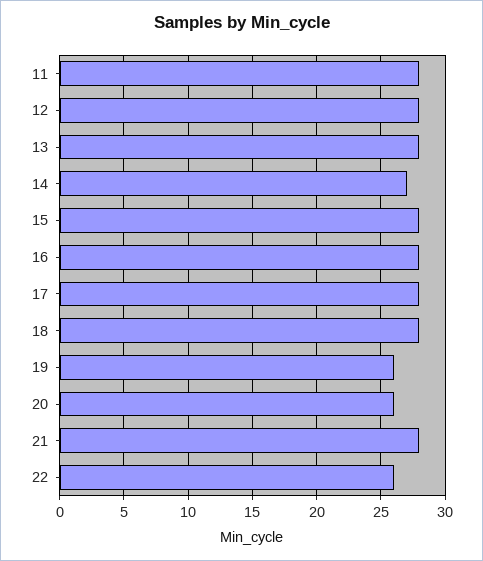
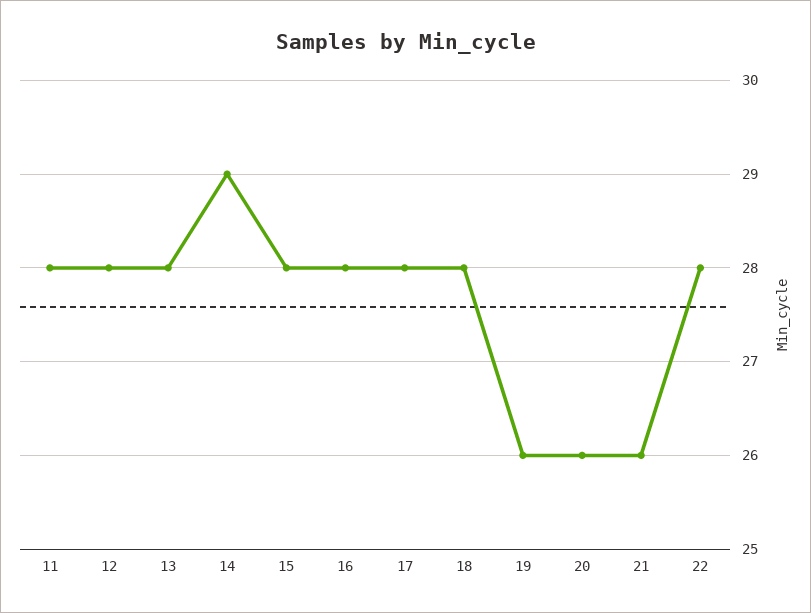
  {
    "11": 28,
    "12": 28,
    "13": 28,
-   "14": 27,
+   "14": 29,
    "15": 28,
    "16": 28,
    "17": 28,
    "18": 28,
    "19": 26,
    "20": 26,
-   "21": 28,
+   "21": 26,
-   "22": 26
+   "22": 28
  }

